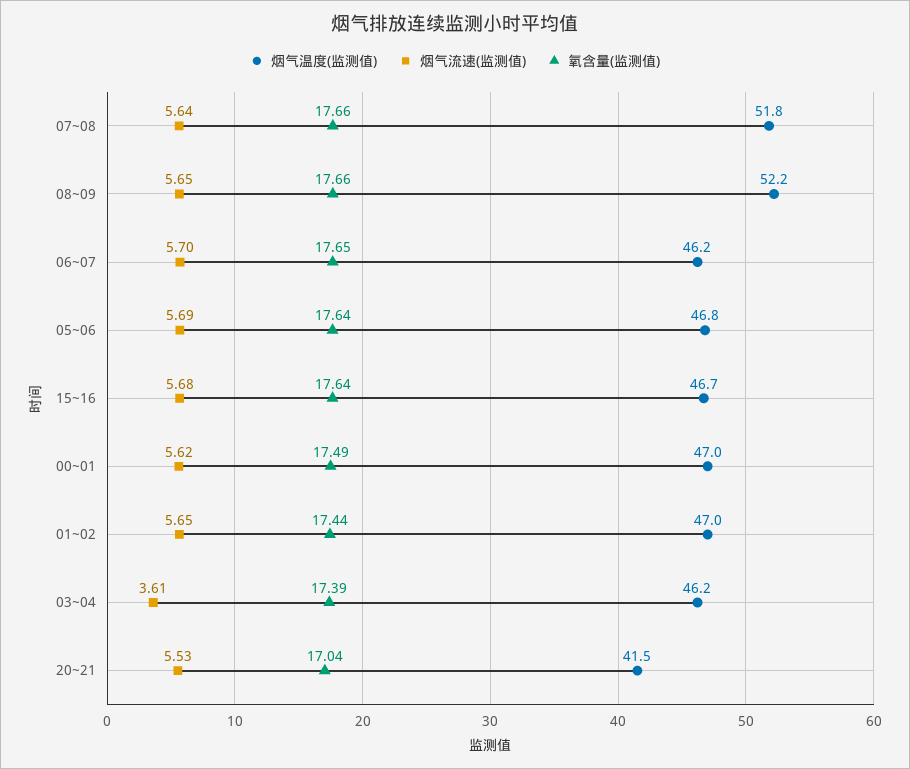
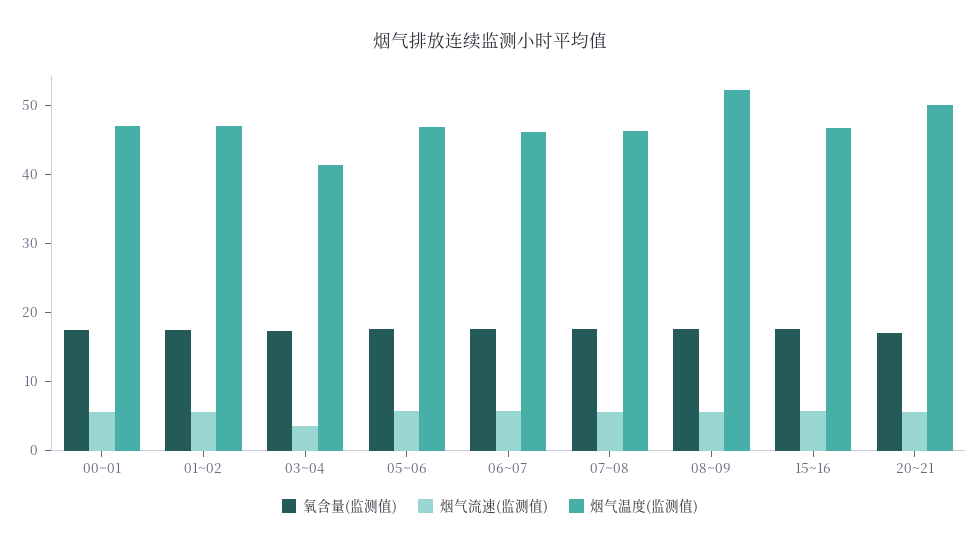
  {
    "烟气温度(监测值)": {
-     "07~08": 51.8,
+     "07~08": 46,
      "08~09": 52.2,
      "06~07": 46.2,
      "05~06": 46.8,
      "15~16": 46.7,
      "00~01": 47,
      "01~02": 47,
-     "03~04": 46.2,
+     "03~04": 42,
-     "20~21": 41.5
+     "20~21": 50
    },
    "烟气流速(监测值)": {
      "07~08": 5.64,
      "08~09": 5.65,
      "06~07": 5.7,
      "05~06": 5.69,
      "15~16": 5.68,
      "00~01": 5.62,
      "01~02": 5.65,
      "03~04": 3.61,
      "20~21": 5.53
    },
    "氧含量(监测值)": {
      "07~08": 17.66,
      "08~09": 17.66,
      "06~07": 17.65,
      "05~06": 17.64,
      "15~16": 17.64,
      "00~01": 17.49,
      "01~02": 17.44,
      "03~04": 17.39,
      "20~21": 17.04
    }
  }

